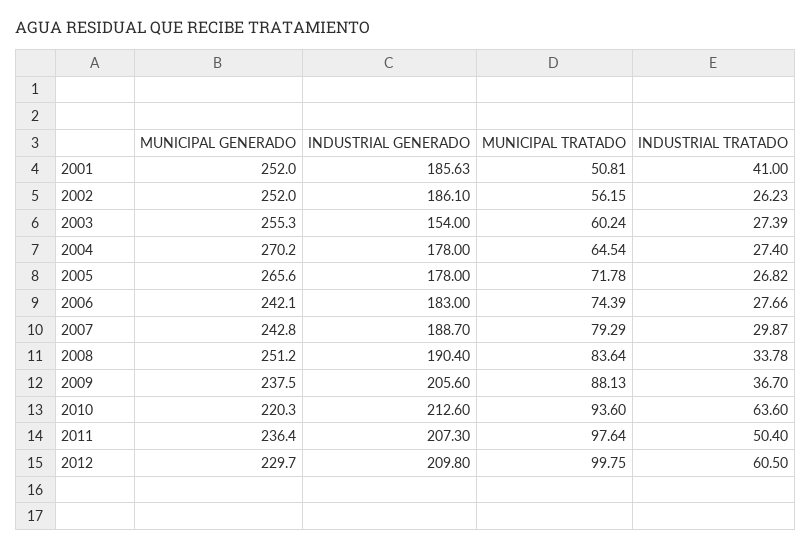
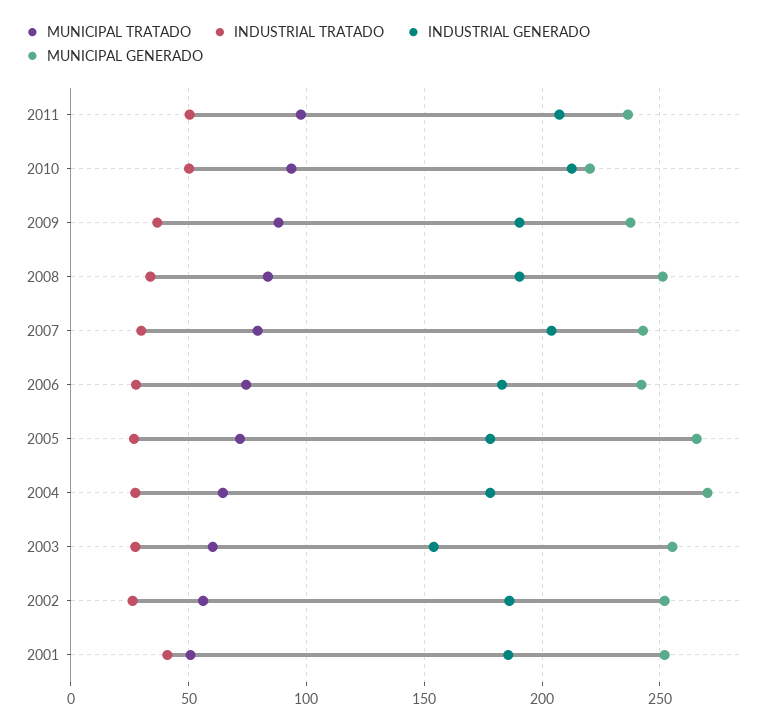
  {
    "MUNICIPAL GENERADO": {
      "2001": 252,
      "2002": 252,
      "2003": 255.3,
      "2004": 270.2,
      "2005": 265.6,
      "2006": 242.1,
      "2007": 242.8,
      "2008": 251.2,
      "2009": 237.5,
      "2010": 220.3,
-     "2011": 236.4,
+     "2011": 236.4
-     "2012": 229.7
    },
    "INDUSTRIAL GENERADO": {
      "2001": 185.63,
      "2002": 186.1,
      "2003": 154,
      "2004": 178,
      "2005": 178,
      "2006": 183,
-     "2007": 188.7,
+     "2007": 205,
      "2008": 190.4,
-     "2009": 205.6,
+     "2009": 190,
      "2010": 212.6,
-     "2011": 207.3,
+     "2011": 207.3
-     "2012": 209.8
    },
    "MUNICIPAL TRATADO": {
      "2001": 50.81,
      "2002": 56.15,
      "2003": 60.24,
      "2004": 64.54,
      "2005": 71.78,
      "2006": 74.39,
      "2007": 79.29,
      "2008": 83.64,
      "2009": 88.13,
      "2010": 93.6,
-     "2011": 97.64,
+     "2011": 97.64
-     "2012": 99.75
    },
    "INDUSTRIAL TRATADO": {
      "2001": 41,
      "2002": 26.23,
      "2003": 27.39,
      "2004": 27.4,
      "2005": 26.82,
      "2006": 27.66,
      "2007": 29.87,
      "2008": 33.78,
      "2009": 36.7,
-     "2010": 63.6,
+     "2010": 50,
-     "2011": 50.4,
+     "2011": 50.4
-     "2012": 60.5
    }
  }

